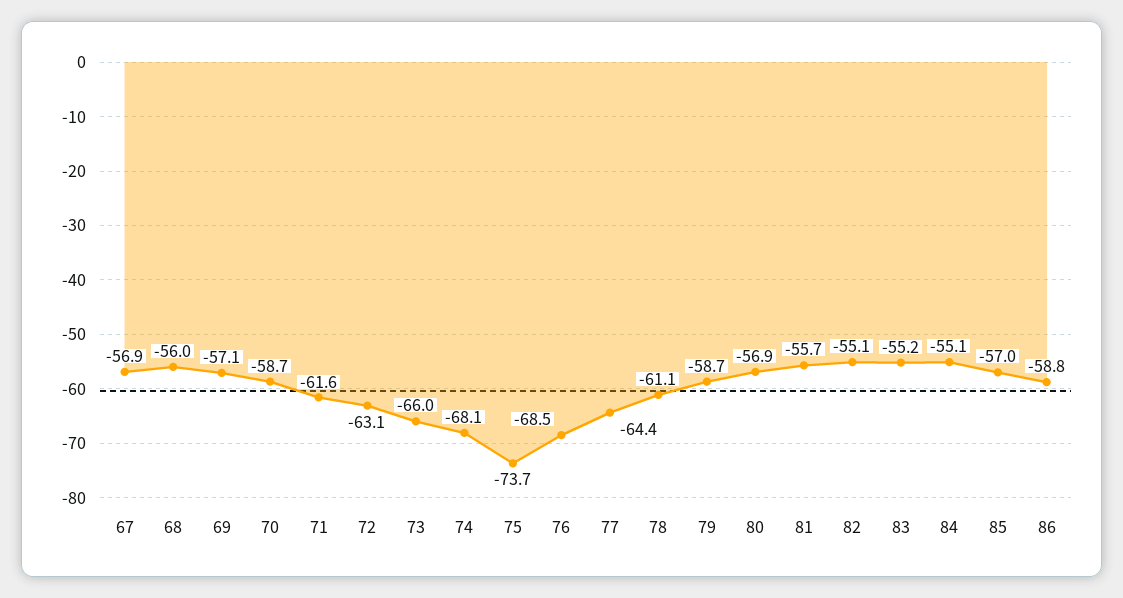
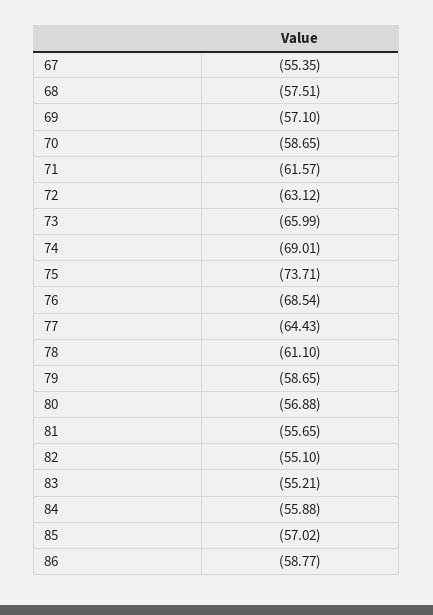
  {
-   "67": -56.9,
+   "67": -55.35,
-   "68": -56,
+   "68": -57.51,
    "69": -57.1,
    "70": -58.65,
    "71": -61.57,
    "72": -63.12,
    "73": -65.99,
-   "74": -68.1,
+   "74": -69.01,
    "75": -73.71,
    "76": -68.54,
    "77": -64.43,
    "78": -61.1,
    "79": -58.65,
    "80": -56.88,
    "81": -55.65,
    "82": -55.1,
    "83": -55.21,
-   "84": -55.1,
+   "84": -55.88,
    "85": -57.02,
    "86": -58.77
  }

